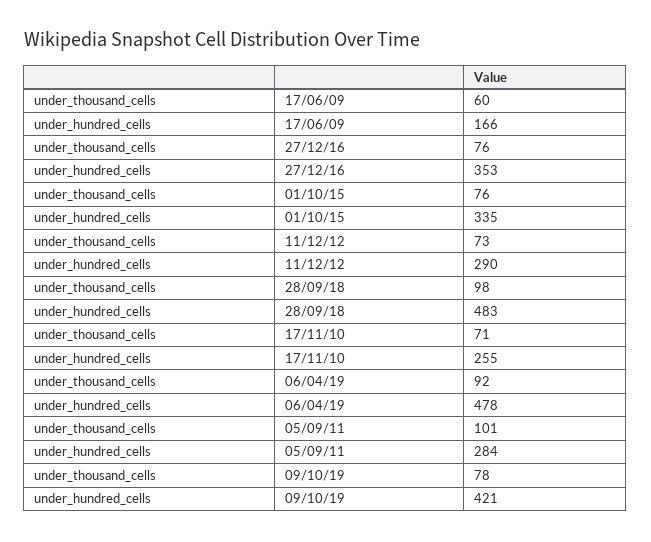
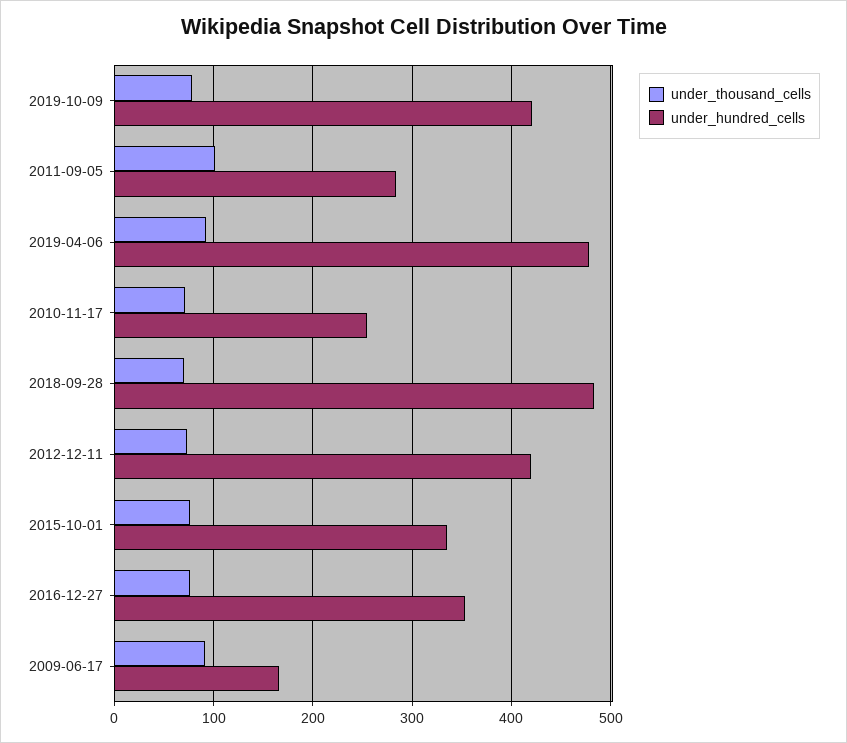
  {
    "under_thousand_cells": {
-     "17/06/09": 60,
+     "17/06/09": 90,
      "27/12/16": 76,
      "01/10/15": 76,
      "11/12/12": 73,
-     "28/09/18": 98,
+     "28/09/18": 70,
      "17/11/10": 71,
      "06/04/19": 92,
      "05/09/11": 101,
      "09/10/19": 78
    },
    "under_hundred_cells": {
      "17/06/09": 166,
      "27/12/16": 353,
      "01/10/15": 335,
-     "11/12/12": 290,
+     "11/12/12": 420,
      "28/09/18": 483,
      "17/11/10": 255,
      "06/04/19": 478,
      "05/09/11": 284,
      "09/10/19": 421
    }
  }

